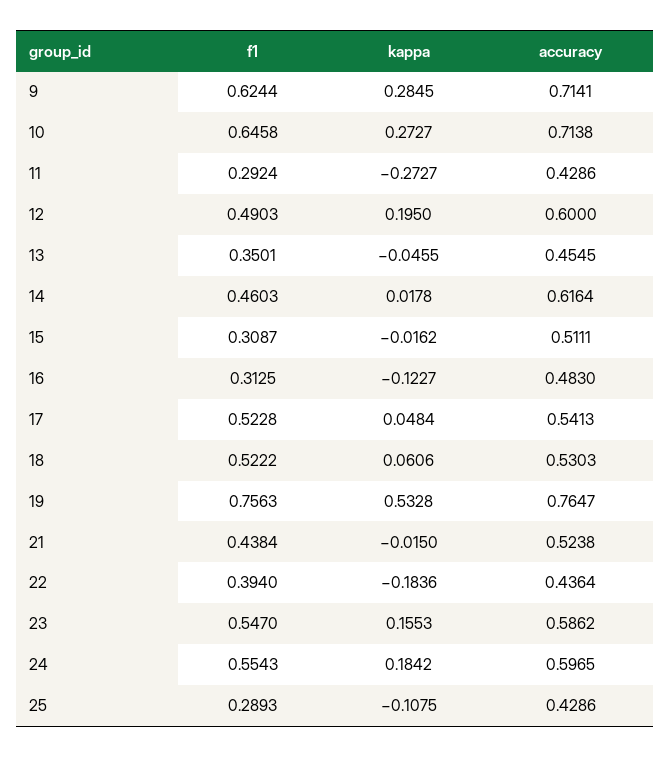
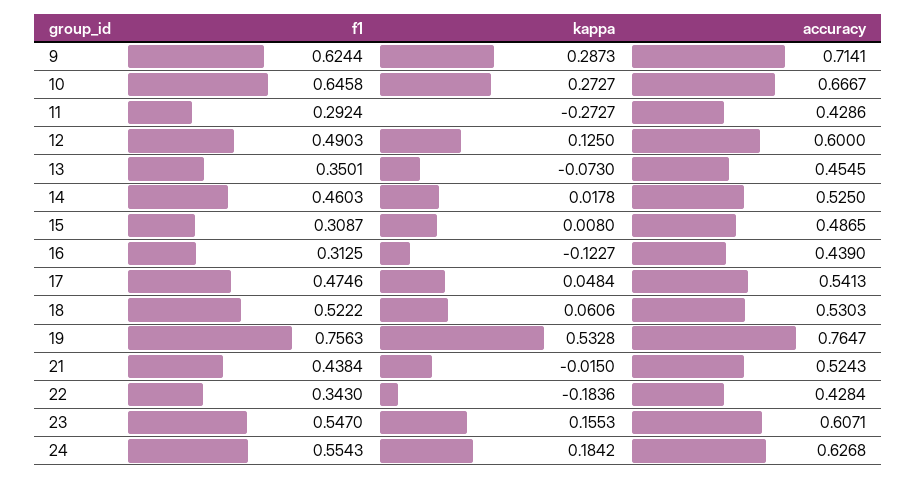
  {
    "f1": {
      "9": 0.6244,
      "10": 0.6458,
      "11": 0.2924,
      "12": 0.4903,
      "13": 0.3501,
      "14": 0.4603,
      "15": 0.3087,
      "16": 0.3125,
-     "17": 0.5228,
+     "17": 0.4746,
      "18": 0.5222,
      "19": 0.7563,
      "21": 0.4384,
-     "22": 0.394,
+     "22": 0.343,
      "23": 0.547,
-     "24": 0.5543,
+     "24": 0.5543
-     "25": 0.2893
    },
    "kappa": {
-     "9": 0.2845,
+     "9": 0.2873,
      "10": 0.2727,
      "11": -0.2727,
-     "12": 0.195,
+     "12": 0.125,
-     "13": -0.0455,
+     "13": -0.073,
      "14": 0.0178,
-     "15": -0.0162,
+     "15": 0.008,
      "16": -0.1227,
      "17": 0.0484,
      "18": 0.0606,
      "19": 0.5328,
      "21": -0.015,
      "22": -0.1836,
      "23": 0.1553,
-     "24": 0.1842,
+     "24": 0.1842
-     "25": -0.1075
    },
    "accuracy": {
      "9": 0.7141,
-     "10": 0.7138,
+     "10": 0.6667,
      "11": 0.4286,
      "12": 0.6,
      "13": 0.4545,
-     "14": 0.6164,
+     "14": 0.525,
-     "15": 0.5111,
+     "15": 0.4865,
-     "16": 0.483,
+     "16": 0.439,
      "17": 0.5413,
      "18": 0.5303,
      "19": 0.7647,
-     "21": 0.5238,
+     "21": 0.5243,
-     "22": 0.4364,
+     "22": 0.4284,
-     "23": 0.5862,
+     "23": 0.6071,
-     "24": 0.5965,
+     "24": 0.6268
-     "25": 0.4286
    }
  }

